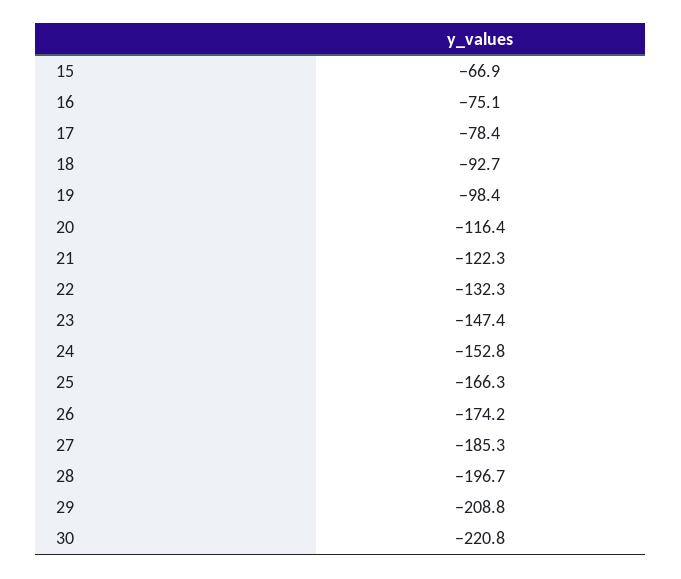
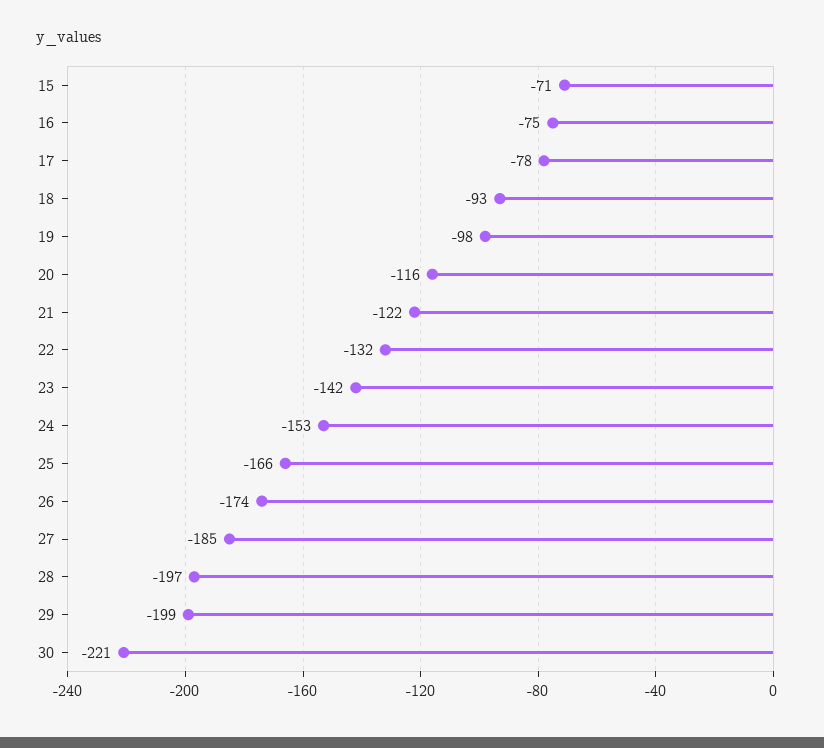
  {
-   "15": -66.9,
+   "15": -71,
    "16": -75.1,
    "17": -78.4,
    "18": -92.7,
    "19": -98.4,
    "20": -116.4,
    "21": -122.3,
    "22": -132.3,
-   "23": -147.4,
+   "23": -142,
    "24": -152.8,
    "25": -166.3,
    "26": -174.2,
    "27": -185.3,
    "28": -196.7,
-   "29": -208.8,
+   "29": -199,
    "30": -220.8
  }

